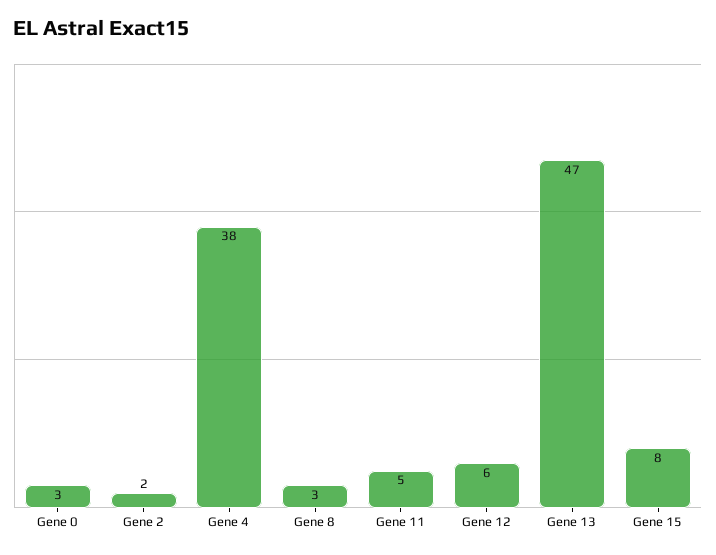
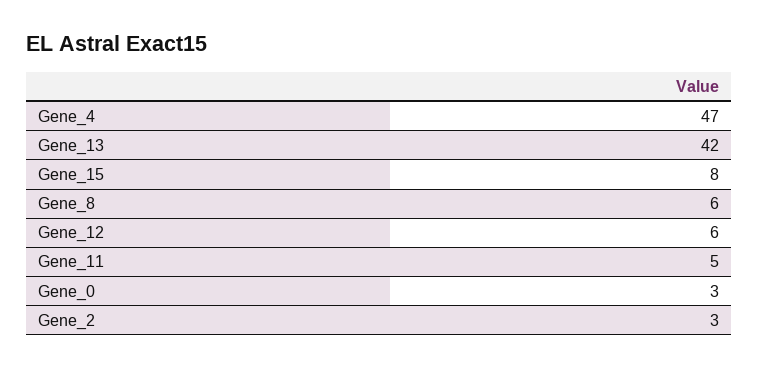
  {
    "Gene 0": 3,
-   "Gene 2": 2,
+   "Gene 2": 3,
-   "Gene 4": 38,
+   "Gene 4": 47,
-   "Gene 8": 3,
+   "Gene 8": 6,
    "Gene 11": 5,
    "Gene 12": 6,
-   "Gene 13": 47,
+   "Gene 13": 42,
    "Gene 15": 8
  }

